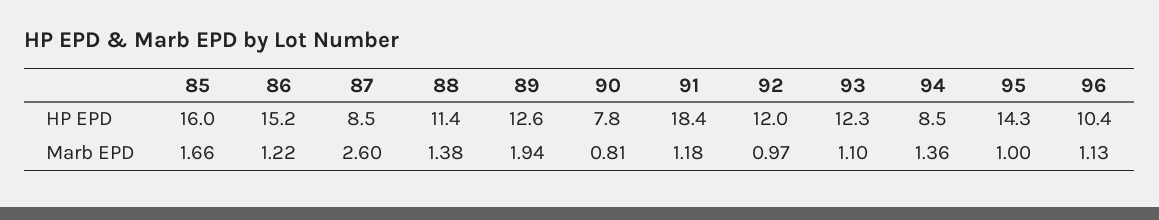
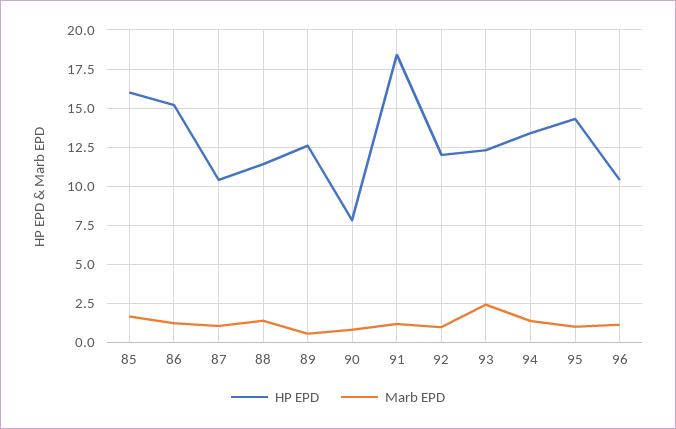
  {
    "HP EPD": {
      "85": 16,
      "86": 15.2,
-     "87": 8.5,
+     "87": 10.5,
      "88": 11.4,
      "89": 12.6,
      "90": 7.8,
      "91": 18.4,
      "92": 12,
      "93": 12.3,
-     "94": 8.5,
+     "94": 13.5,
      "95": 14.3,
      "96": 10.4
    },
    "Marb EPD": {
      "85": 1.66,
      "86": 1.22,
-     "87": 2.6,
+     "87": 1,
      "88": 1.38,
-     "89": 1.94,
+     "89": 0.5,
      "90": 0.81,
      "91": 1.18,
      "92": 0.97,
-     "93": 1.1,
+     "93": 2.5,
      "94": 1.36,
      "95": 1,
      "96": 1.13
    }
  }

